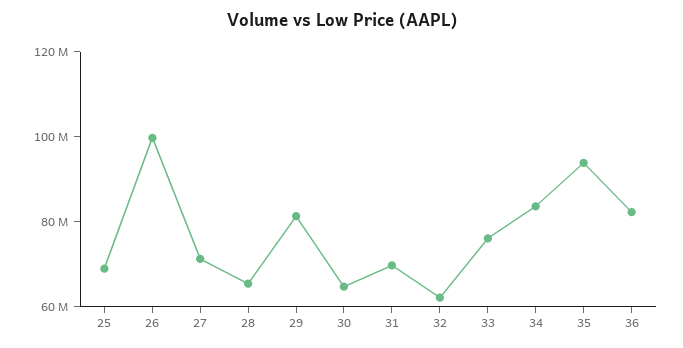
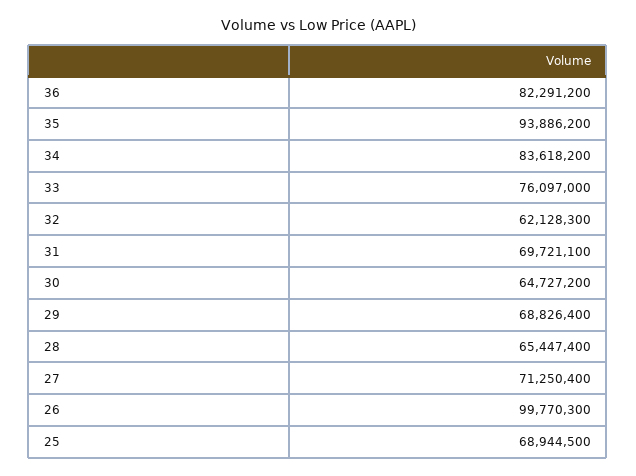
  {
    "25": 68944500,
    "26": 99770300,
    "27": 71250400,
    "28": 65447400,
-   "29": 80000000,
+   "29": 68826400,
    "30": 64727200,
    "31": 69721100,
    "32": 62128300,
    "33": 76097000,
    "34": 83618200,
    "35": 93886200,
    "36": 82291200
  }

